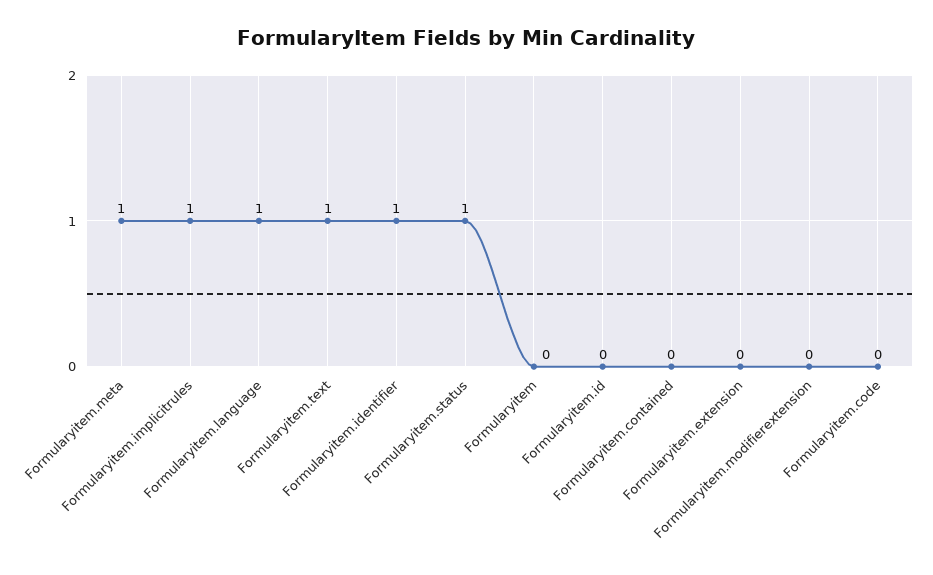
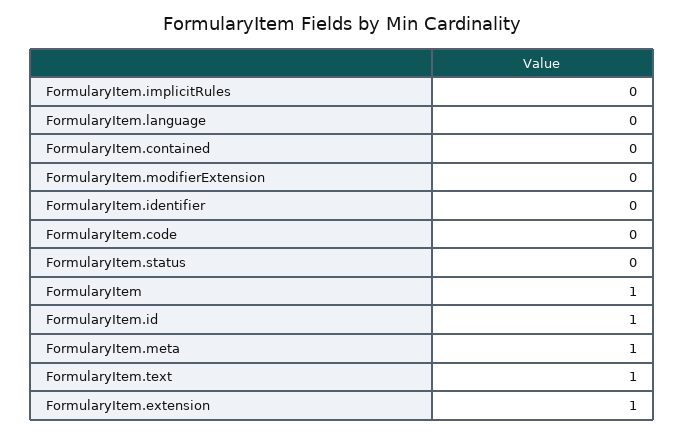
  {
    "Formularyitem.meta": 1,
-   "Formularyitem.implicitrules": 1,
+   "Formularyitem.implicitrules": 0,
-   "Formularyitem.language": 1,
+   "Formularyitem.language": 0,
    "Formularyitem.text": 1,
-   "Formularyitem.identifier": 1,
+   "Formularyitem.identifier": 0,
-   "Formularyitem.status": 1,
+   "Formularyitem.status": 0,
-   "Formularyitem": 0,
+   "Formularyitem": 1,
-   "Formularyitem.id": 0,
+   "Formularyitem.id": 1,
    "Formularyitem.contained": 0,
-   "Formularyitem.extension": 0,
+   "Formularyitem.extension": 1,
    "Formularyitem.modifierextension": 0,
    "Formularyitem.code": 0
  }

